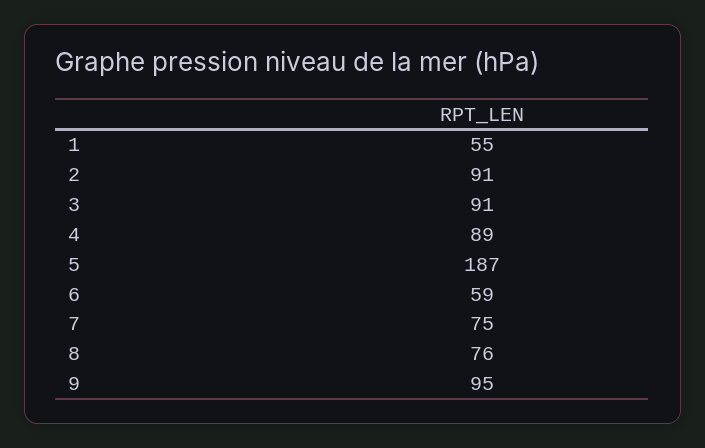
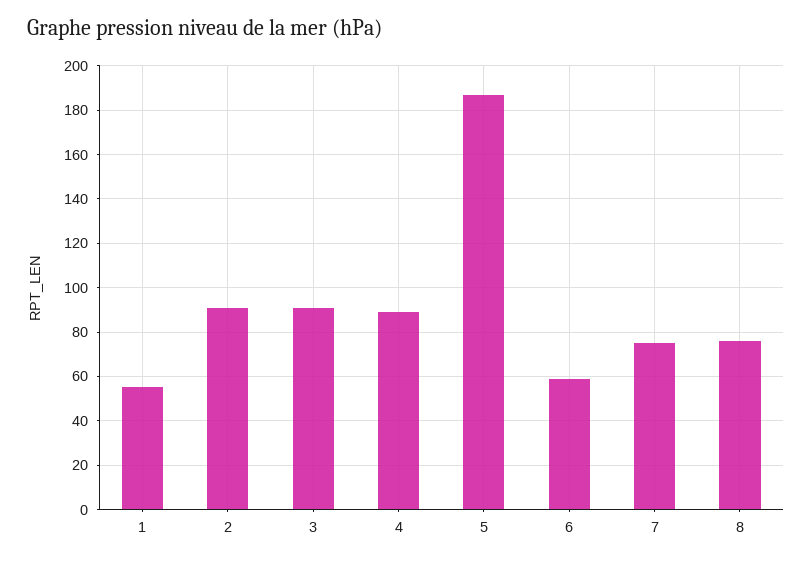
  {
    "1": 55,
    "2": 91,
    "3": 91,
    "4": 89,
    "5": 187,
    "6": 59,
    "7": 75,
-   "8": 76,
+   "8": 76
-   "9": 95
  }

